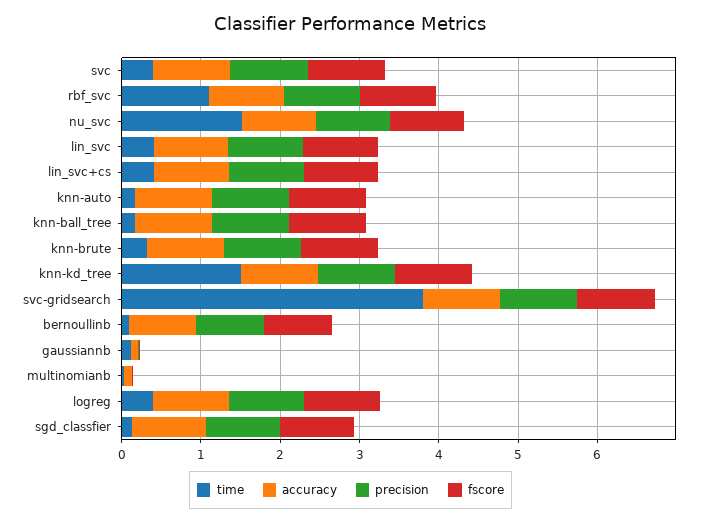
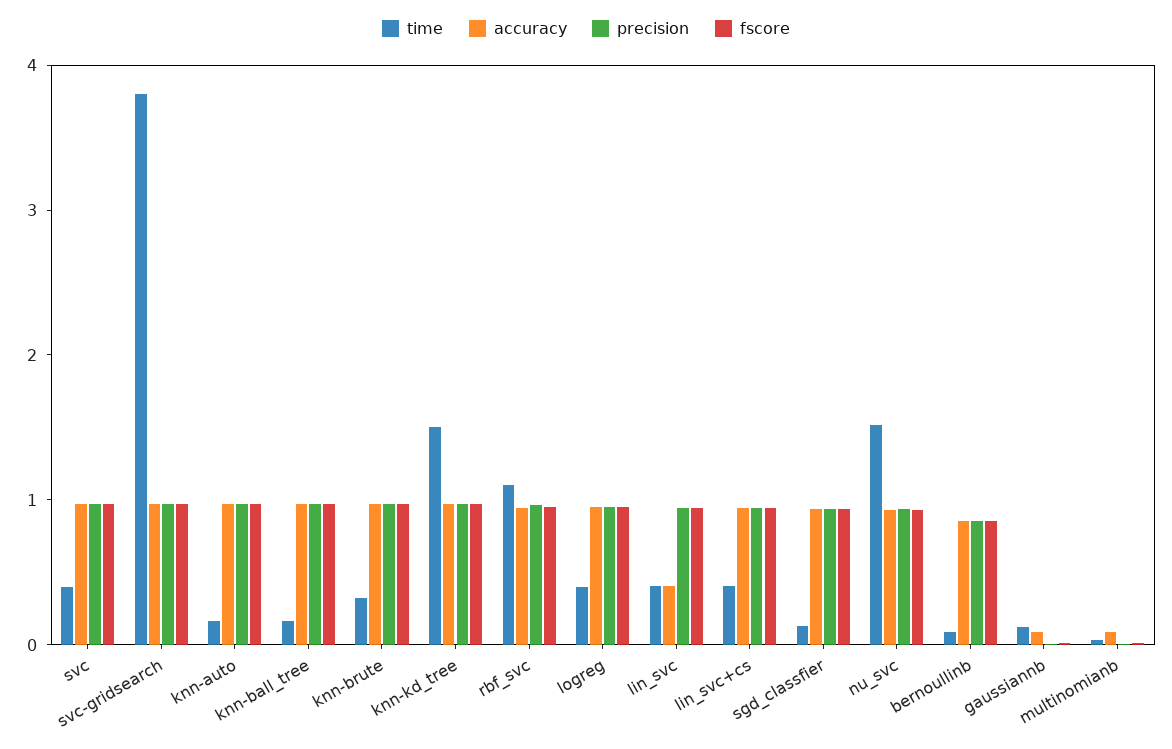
  {
    "time": {
      "svc": 0.4,
      "rbf_svc": 1.2,
      "nu_svc": 1.6,
      "lin_svc": 0.4,
      "lin_svc+cs": 0.4,
      "knn-auto": 0.2,
      "knn-ball_tree": 0.2,
      "knn-brute": 0.4,
      "knn-kd_tree": 1.6,
      "svc-gridsearch": 3.8,
      "bernoullinb": 0,
      "gaussiannb": 0.2,
      "multinomianb": 0,
      "logreg": 0.4,
      "sgd_classfier": 0.2
    },
    "accuracy": {
      "svc": 1,
      "rbf_svc": 1,
      "nu_svc": 1,
-     "lin_svc": 1,
+     "lin_svc": 0.4,
      "lin_svc+cs": 1,
      "knn-auto": 1,
      "knn-ball_tree": 1,
      "knn-brute": 1,
      "knn-kd_tree": 1,
      "svc-gridsearch": 1,
      "bernoullinb": 0.8,
      "gaussiannb": 0,
      "multinomianb": 0,
      "logreg": 1,
      "sgd_classfier": 1
    },
    "precision": {
      "svc": 1,
      "rbf_svc": 1,
      "nu_svc": 1,
      "lin_svc": 1,
      "lin_svc+cs": 1,
      "knn-auto": 1,
      "knn-ball_tree": 1,
      "knn-brute": 1,
      "knn-kd_tree": 1,
      "svc-gridsearch": 1,
      "bernoullinb": 0.8,
      "gaussiannb": 0,
      "multinomianb": 0,
      "logreg": 1,
      "sgd_classfier": 1
    },
    "fscore": {
      "svc": 1,
      "rbf_svc": 1,
      "nu_svc": 1,
      "lin_svc": 1,
      "lin_svc+cs": 1,
      "knn-auto": 1,
      "knn-ball_tree": 1,
      "knn-brute": 1,
      "knn-kd_tree": 1,
      "svc-gridsearch": 1,
      "bernoullinb": 0.8,
      "gaussiannb": 0,
      "multinomianb": 0,
      "logreg": 1,
      "sgd_classfier": 1
    }
  }

